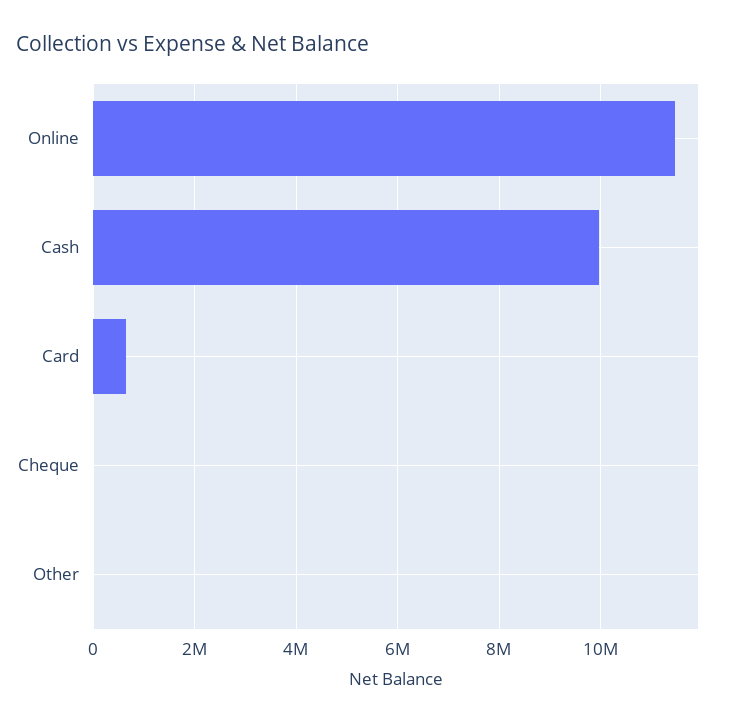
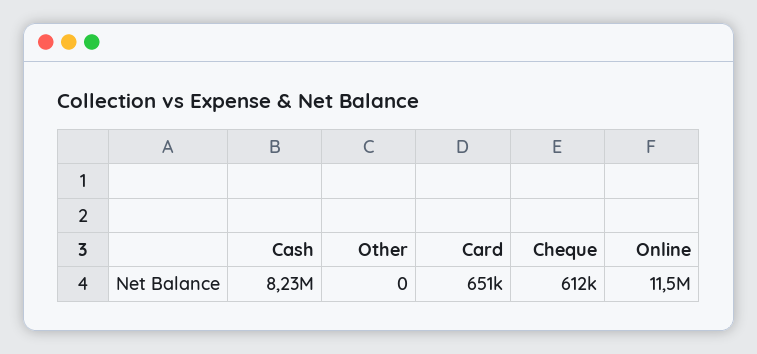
  {
    "Online": 11500000,
-   "Cash": 10000000,
+   "Cash": 8230000,
    "Card": 651000,
-   "Cheque": 0,
+   "Cheque": 612000,
    "Other": 0
  }

